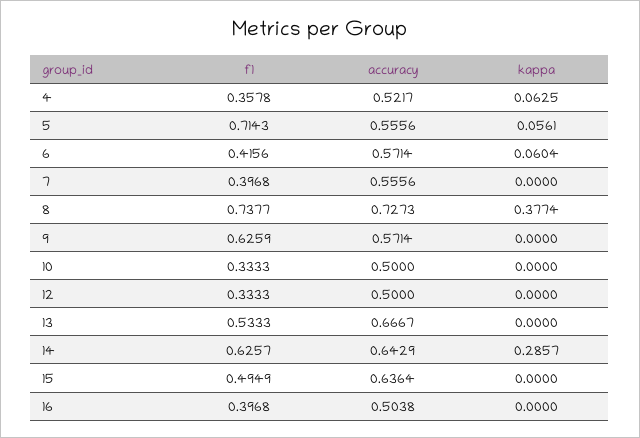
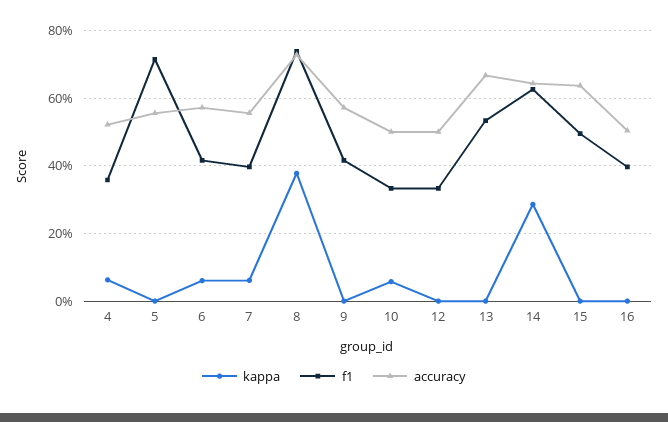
  {
    "f1": {
      "4": 0.3578,
      "5": 0.7143,
      "6": 0.4156,
      "7": 0.3968,
      "8": 0.7377,
-     "9": 0.6259,
+     "9": 0.42,
      "10": 0.3333,
      "12": 0.3333,
      "13": 0.5333,
      "14": 0.6257,
      "15": 0.4949,
      "16": 0.3968
    },
    "accuracy": {
      "4": 0.5217,
      "5": 0.5556,
      "6": 0.5714,
      "7": 0.5556,
      "8": 0.7273,
      "9": 0.5714,
      "10": 0.5,
      "12": 0.5,
      "13": 0.6667,
      "14": 0.6429,
      "15": 0.6364,
      "16": 0.5038
    },
    "kappa": {
      "4": 0.0625,
-     "5": 0.0561,
+     "5": 0,
      "6": 0.0604,
-     "7": 0,
+     "7": 0.06,
      "8": 0.3774,
      "9": 0,
-     "10": 0,
+     "10": 0.06,
      "12": 0,
      "13": 0,
      "14": 0.2857,
      "15": 0,
      "16": 0
    }
  }

